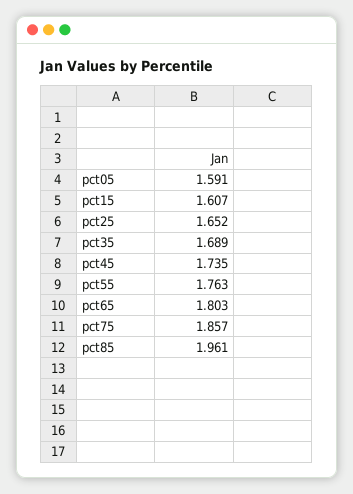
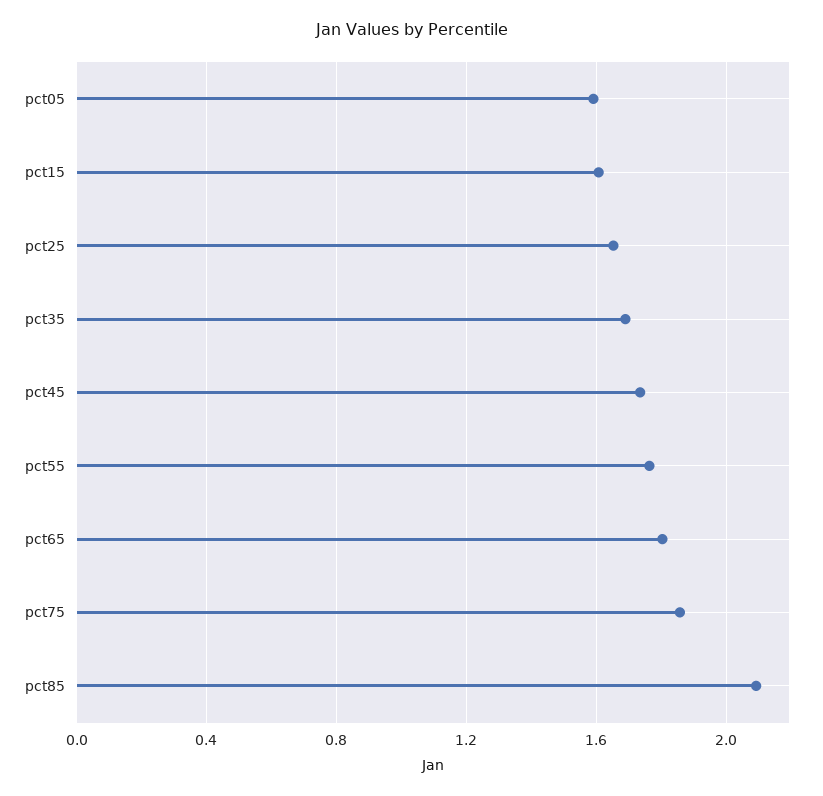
  {
    "pct05": 1.591,
    "pct15": 1.607,
    "pct25": 1.652,
    "pct35": 1.689,
    "pct45": 1.735,
    "pct55": 1.763,
    "pct65": 1.803,
    "pct75": 1.857,
-   "pct85": 1.961
+   "pct85": 2.1
  }

